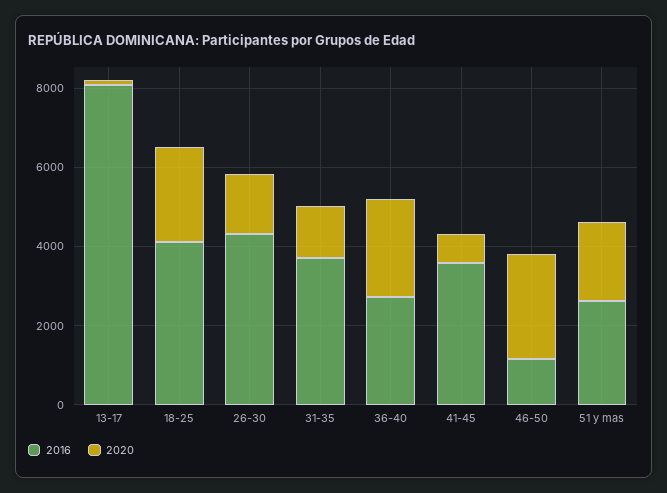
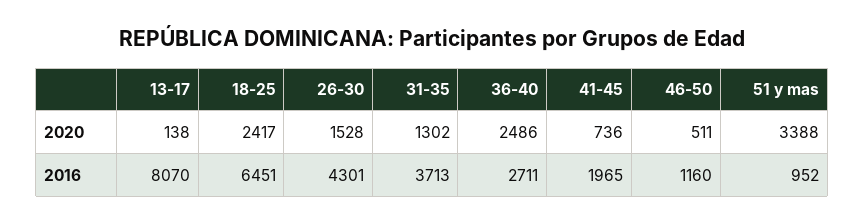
  {
    "2016": {
      "13-17": 8070,
-     "18-25": 4000,
+     "18-25": 6451,
      "26-30": 4301,
      "31-35": 3713,
      "36-40": 2711,
-     "41-45": 3500,
+     "41-45": 1965,
      "46-50": 1160,
-     "51 y mas": 2500
+     "51 y mas": 952
    },
    "2020": {
      "13-17": 138,
      "18-25": 2417,
      "26-30": 1528,
      "31-35": 1302,
      "36-40": 2486,
      "41-45": 736,
-     "46-50": 2500,
+     "46-50": 511,
-     "51 y mas": 2000
+     "51 y mas": 3388
    }
  }

